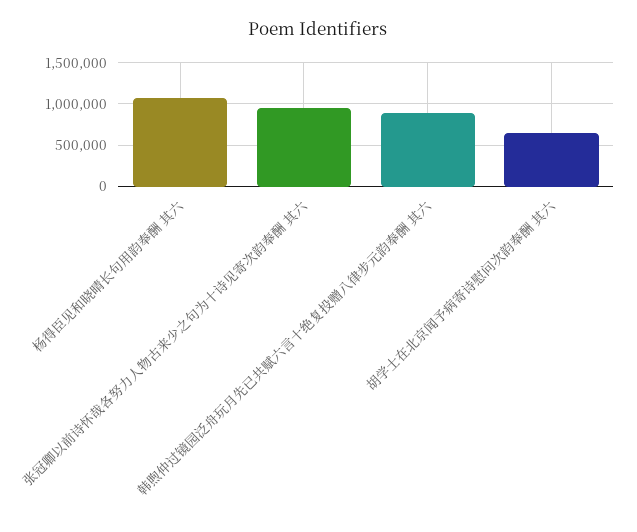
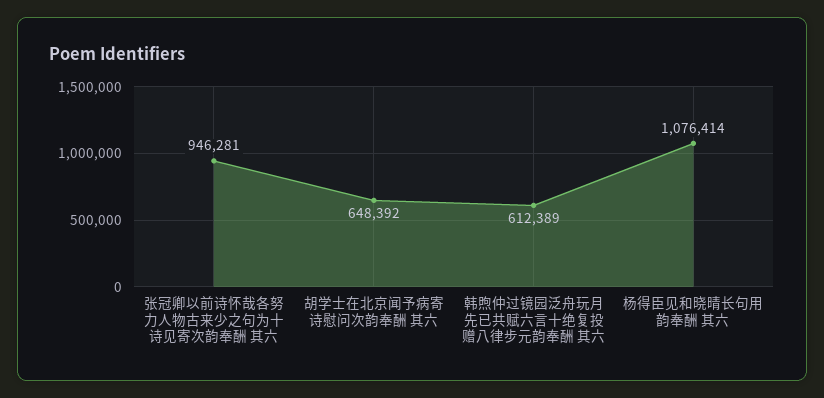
  {
    "杨得臣见和晓晴长句用韵奉酬 其六": 1076414,
    "张冠卿以前诗怀哉各努力人物古来少之句为十诗见寄次韵奉酬 其六": 946281,
-   "韩煦仲过镜园泛舟玩月先已共赋六言十绝复投赠八律步元韵奉酬 其六": 900000,
+   "韩煦仲过镜园泛舟玩月先已共赋六言十绝复投赠八律步元韵奉酬 其六": 612389,
    "胡学士在北京闻予病寄诗慰问次韵奉酬 其六": 648392
  }

